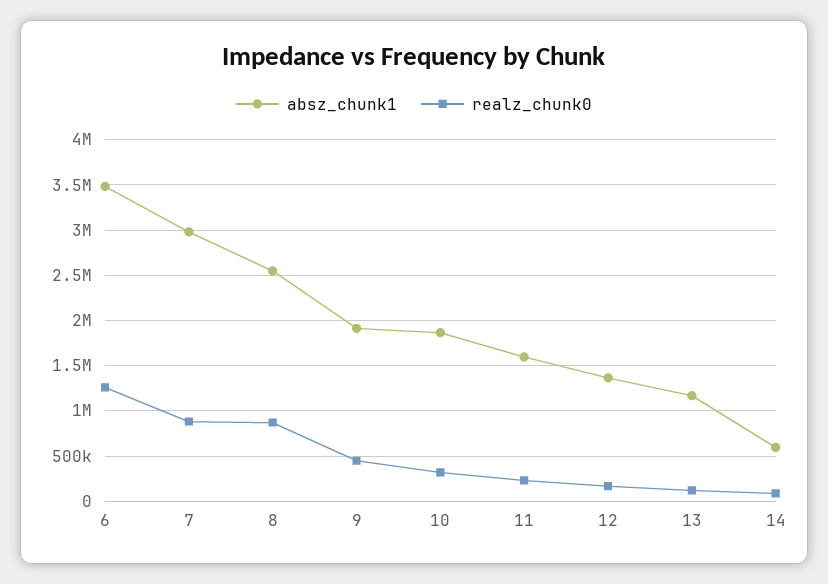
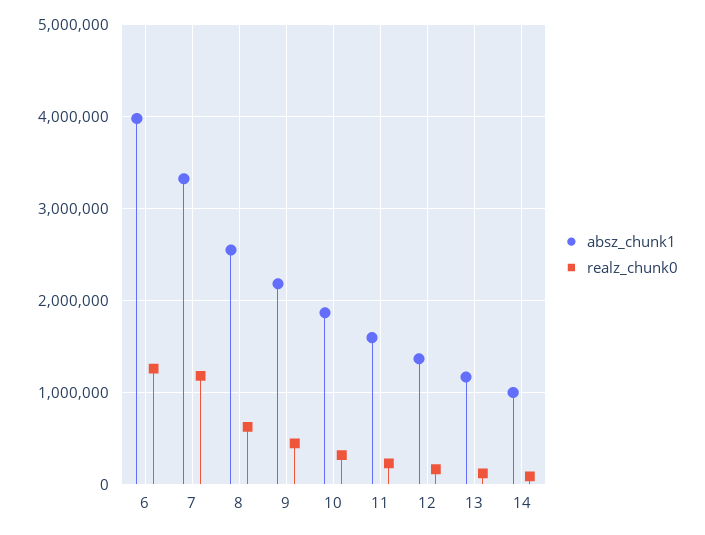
  {
    "absz_chunk1": {
-     "6": 3500000,
+     "6": 4000000,
-     "7": 3000000,
+     "7": 3300000,
      "8": 2500000,
-     "9": 1900000,
+     "9": 2200000,
      "10": 1900000,
      "11": 1600000,
      "12": 1400000,
      "13": 1200000,
-     "14": 600000
+     "14": 1000000
    },
    "realz_chunk0": {
      "6": 1300000,
-     "7": 900000,
+     "7": 1200000,
-     "8": 900000,
+     "8": 600000,
      "9": 400000,
      "10": 300000,
      "11": 200000,
      "12": 200000,
      "13": 100000,
      "14": 100000
    }
  }

